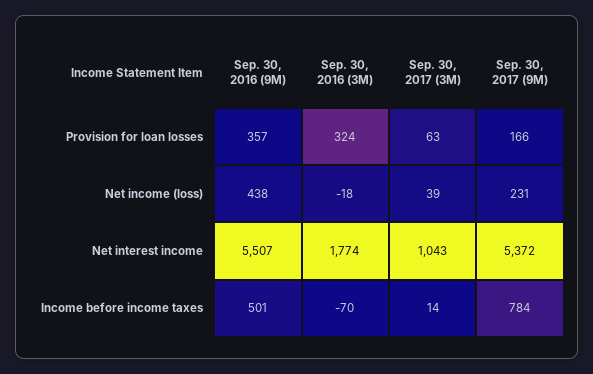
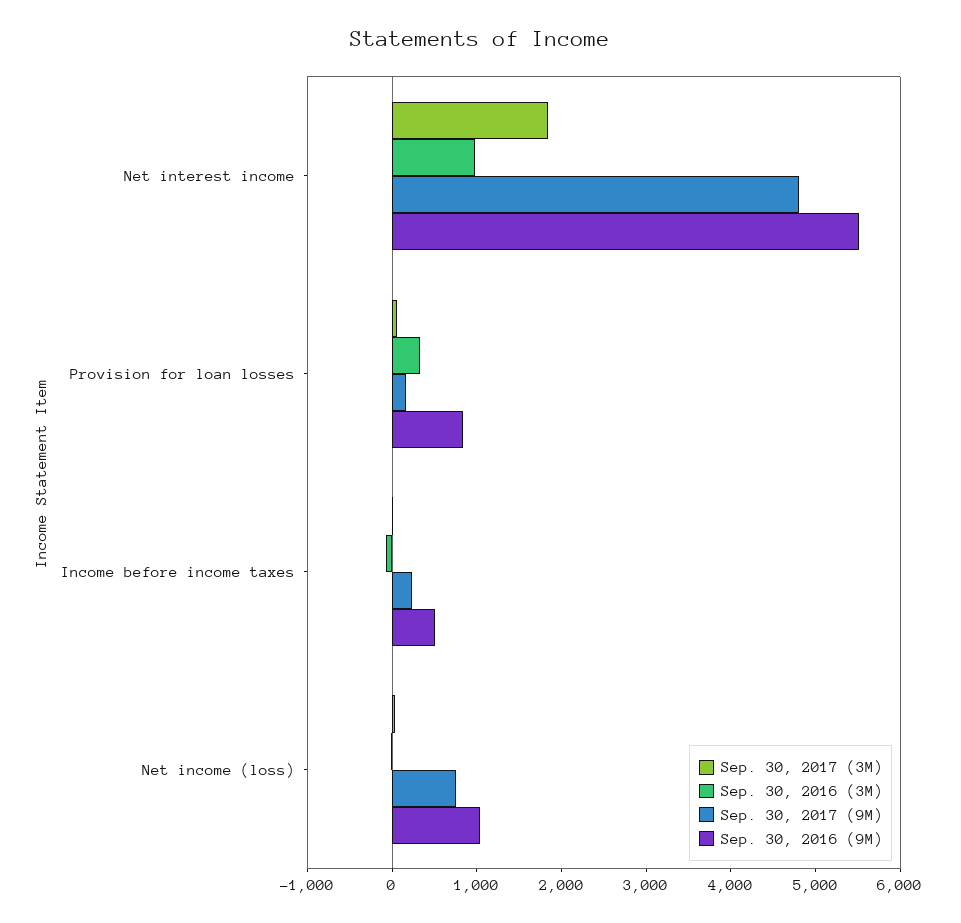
  {
    "Sep. 30, 2016 (9M)": {
-     "Provision for loan losses": 357,
+     "Provision for loan losses": 800,
-     "Net income (loss)": 438,
+     "Net income (loss)": 1000,
      "Net interest income": 5507,
      "Income before income taxes": 501
    },
    "Sep. 30, 2016 (3M)": {
      "Provision for loan losses": 324,
      "Net income (loss)": -18,
-     "Net interest income": 1774,
+     "Net interest income": 1000,
      "Income before income taxes": -70
    },
    "Sep. 30, 2017 (3M)": {
      "Provision for loan losses": 63,
      "Net income (loss)": 39,
-     "Net interest income": 1043,
+     "Net interest income": 1800,
      "Income before income taxes": 14
    },
    "Sep. 30, 2017 (9M)": {
      "Provision for loan losses": 166,
-     "Net income (loss)": 231,
+     "Net income (loss)": 800,
-     "Net interest income": 5372,
+     "Net interest income": 4800,
-     "Income before income taxes": 784
+     "Income before income taxes": 200
    }
  }

